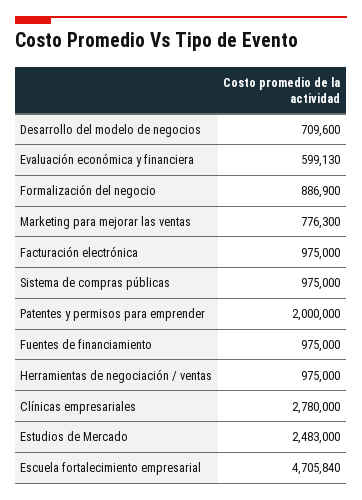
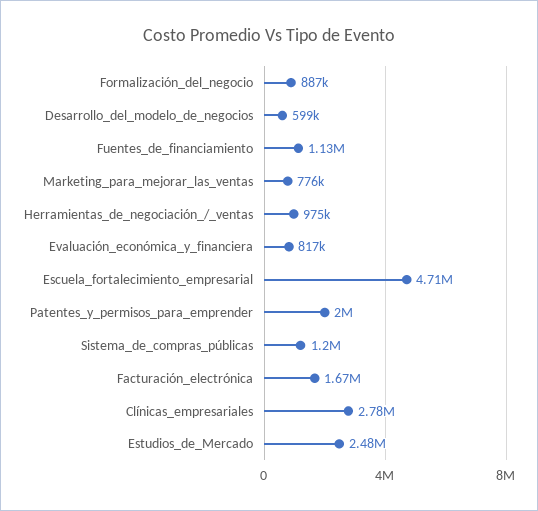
  {
-   "Desarrollo del modelo de negocios": 709600,
+   "Desarrollo del modelo de negocios": 599000,
-   "Evaluación económica y financiera": 599130,
+   "Evaluación económica y financiera": 817000,
    "Formalización del negocio": 886900,
    "Marketing para mejorar las ventas": 776300,
-   "Facturación electrónica": 975000,
+   "Facturación electrónica": 1670000,
-   "Sistema de compras públicas": 975000,
+   "Sistema de compras públicas": 1200000,
    "Patentes y permisos para emprender": 2000000,
-   "Fuentes de financiamiento": 975000,
+   "Fuentes de financiamiento": 1130000,
    "Herramientas de negociación / ventas": 975000,
    "Clínicas empresariales": 2780000,
    "Estudios de Mercado": 2483000,
    "Escuela fortalecimiento empresarial": 4705840
  }

